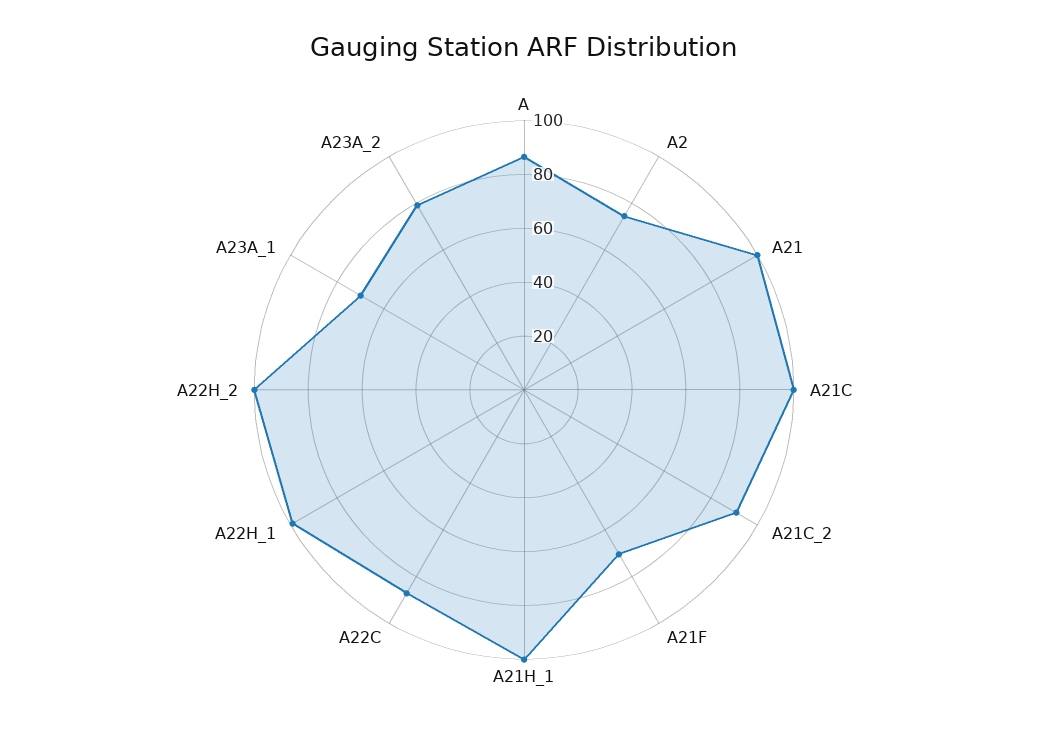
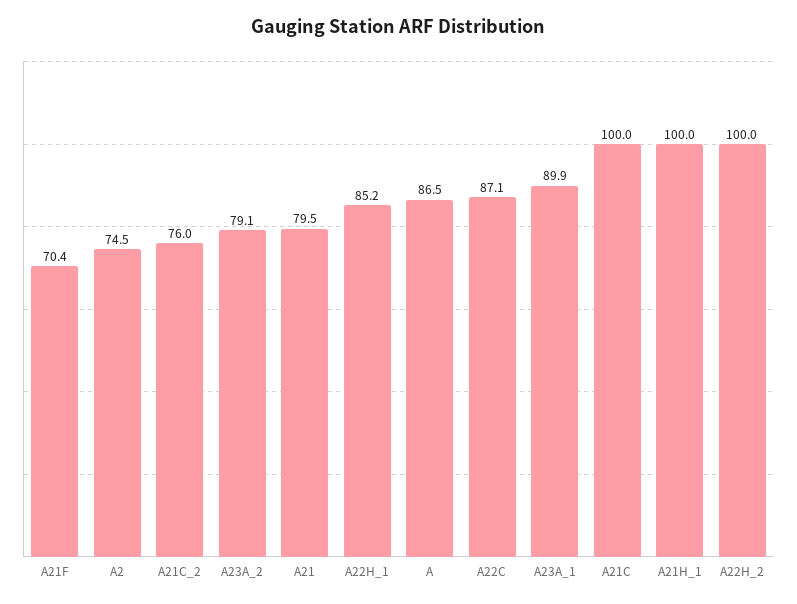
  {
    "A": 86.5,
    "A2": 74.5,
-   "A21": 100,
+   "A21": 79.5,
    "A21C": 100,
-   "A21C_2": 90,
+   "A21C_2": 76,
    "A21F": 70.4,
    "A21H_1": 100,
    "A22C": 87.1,
-   "A22H_1": 100,
+   "A22H_1": 85.2,
    "A22H_2": 100,
-   "A23A_1": 70,
+   "A23A_1": 89.9,
    "A23A_2": 79.1
  }

